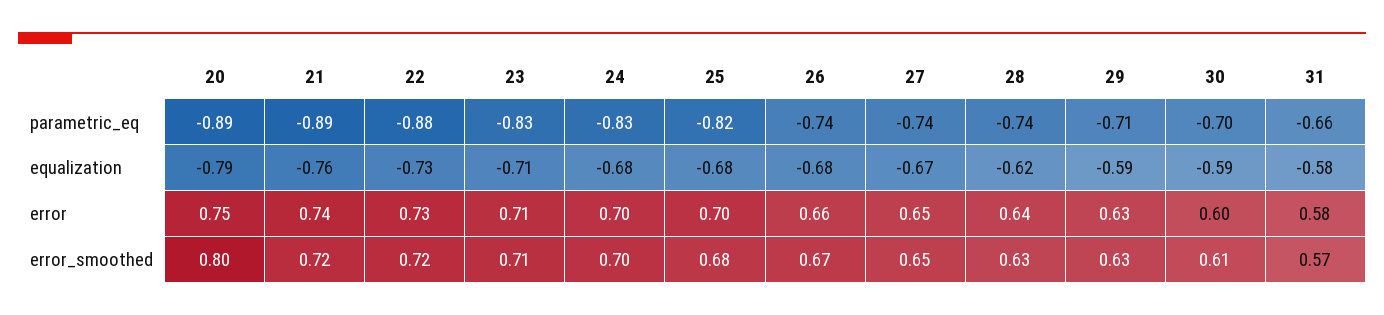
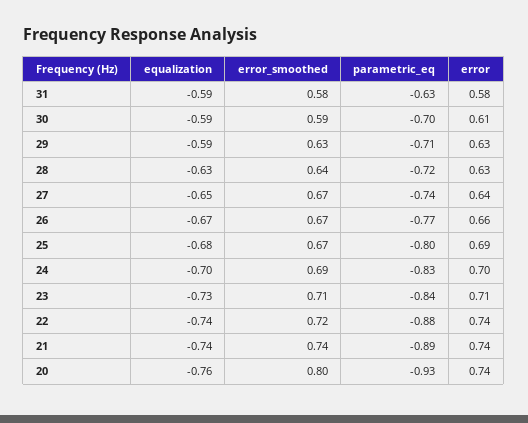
  {
    "20": {
-     "parametric_eq": -0.89,
+     "parametric_eq": -0.93,
-     "equalization": -0.79,
+     "equalization": -0.76,
-     "error": 0.75,
+     "error": 0.74,
      "error_smoothed": 0.8
    },
    "21": {
      "parametric_eq": -0.89,
-     "equalization": -0.76,
+     "equalization": -0.74,
      "error": 0.74,
-     "error_smoothed": 0.72
+     "error_smoothed": 0.74
    },
    "22": {
      "parametric_eq": -0.88,
-     "equalization": -0.73,
+     "equalization": -0.74,
-     "error": 0.73,
+     "error": 0.74,
      "error_smoothed": 0.72
    },
    "23": {
-     "parametric_eq": -0.83,
+     "parametric_eq": -0.84,
-     "equalization": -0.71,
+     "equalization": -0.73,
      "error": 0.71,
      "error_smoothed": 0.71
    },
    "24": {
      "parametric_eq": -0.83,
-     "equalization": -0.68,
+     "equalization": -0.7,
      "error": 0.7,
-     "error_smoothed": 0.7
+     "error_smoothed": 0.69
    },
    "25": {
-     "parametric_eq": -0.82,
+     "parametric_eq": -0.8,
      "equalization": -0.68,
-     "error": 0.7,
+     "error": 0.69,
-     "error_smoothed": 0.68
+     "error_smoothed": 0.67
    },
    "26": {
-     "parametric_eq": -0.74,
+     "parametric_eq": -0.77,
-     "equalization": -0.68,
+     "equalization": -0.67,
      "error": 0.66,
      "error_smoothed": 0.67
    },
    "27": {
      "parametric_eq": -0.74,
-     "equalization": -0.67,
+     "equalization": -0.65,
-     "error": 0.65,
+     "error": 0.64,
-     "error_smoothed": 0.65
+     "error_smoothed": 0.67
    },
    "28": {
-     "parametric_eq": -0.74,
+     "parametric_eq": -0.72,
-     "equalization": -0.62,
+     "equalization": -0.63,
-     "error": 0.64,
+     "error": 0.63,
-     "error_smoothed": 0.63
+     "error_smoothed": 0.64
    },
    "29": {
      "parametric_eq": -0.71,
      "equalization": -0.59,
      "error": 0.63,
      "error_smoothed": 0.63
    },
    "30": {
      "parametric_eq": -0.7,
      "equalization": -0.59,
-     "error": 0.6,
+     "error": 0.61,
-     "error_smoothed": 0.61
+     "error_smoothed": 0.59
    },
    "31": {
-     "parametric_eq": -0.66,
+     "parametric_eq": -0.63,
-     "equalization": -0.58,
+     "equalization": -0.59,
      "error": 0.58,
-     "error_smoothed": 0.57
+     "error_smoothed": 0.58
    }
  }

